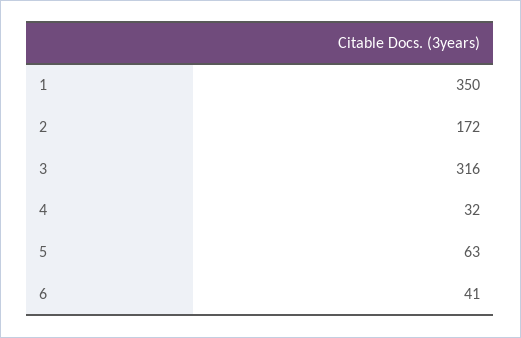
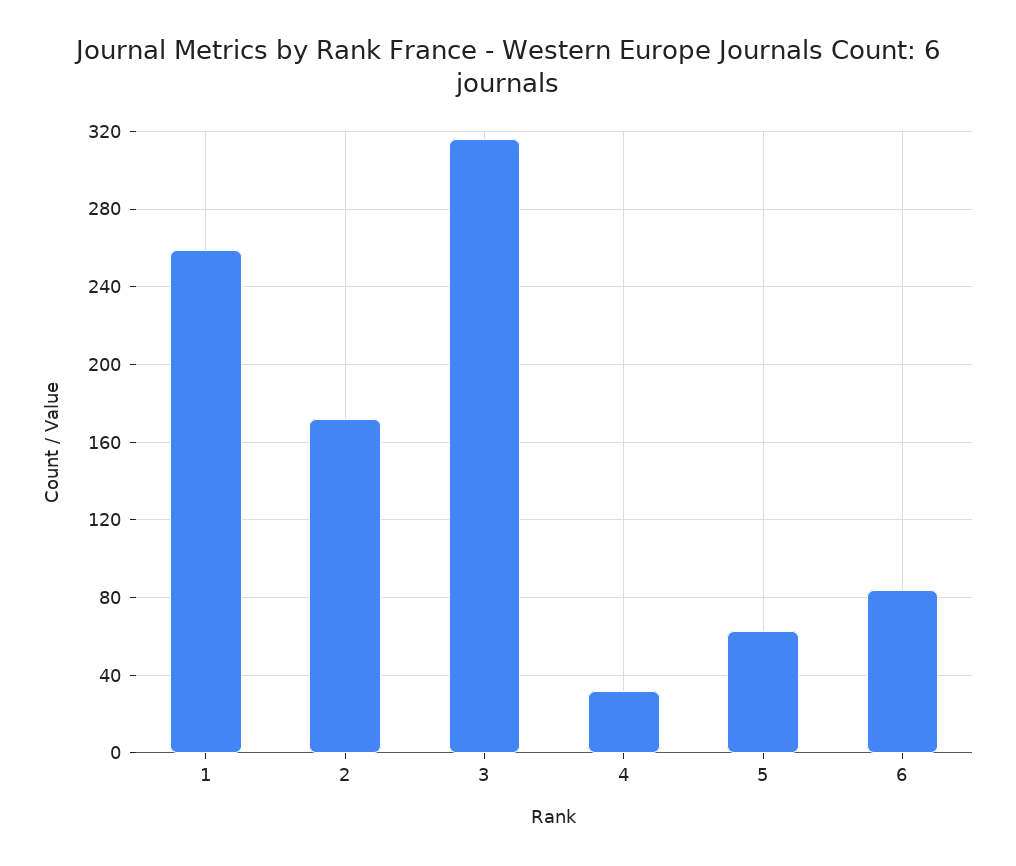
  {
-   "1": 350,
+   "1": 260,
    "2": 172,
    "3": 316,
    "4": 32,
    "5": 63,
-   "6": 41
+   "6": 85
  }

